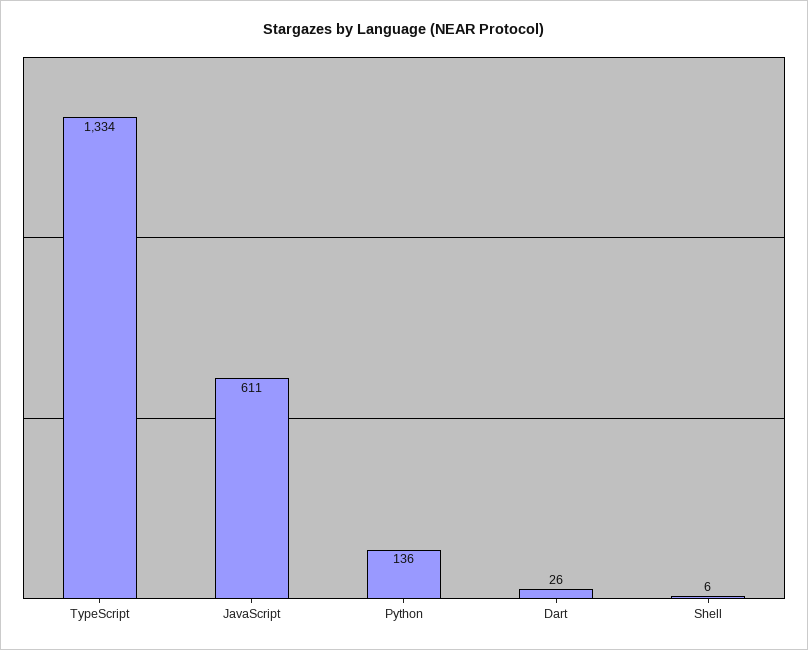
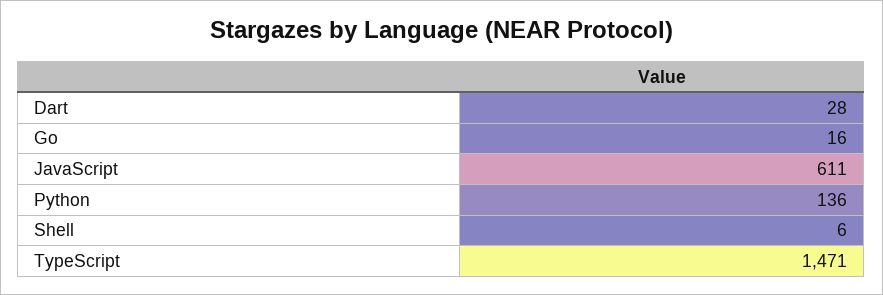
  {
-   "TypeScript": 1334,
+   "TypeScript": 1471,
    "JavaScript": 611,
    "Python": 136,
-   "Dart": 26,
+   "Dart": 28,
-   "Shell": 6
+   "Shell": 6,
+   "Go": 16
  }

